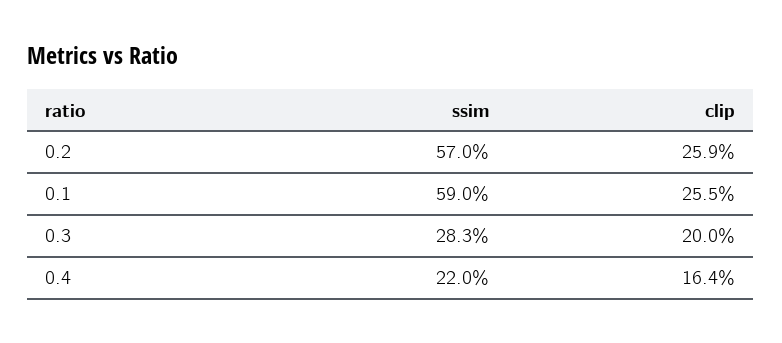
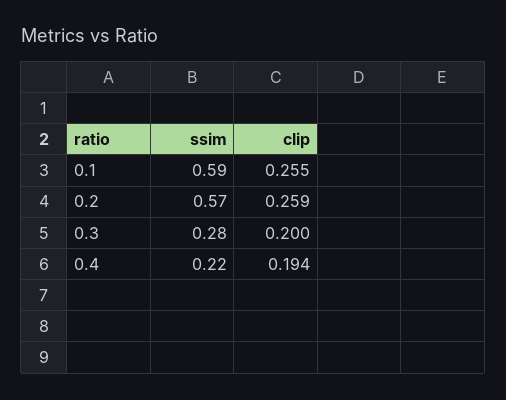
  {
    "ssim": {
      "0.2": 0.57,
      "0.1": 0.59,
      "0.3": 0.283,
      "0.4": 0.22
    },
    "clip": {
      "0.2": 0.259,
      "0.1": 0.255,
      "0.3": 0.2,
-     "0.4": 0.164
+     "0.4": 0.194
    }
  }

